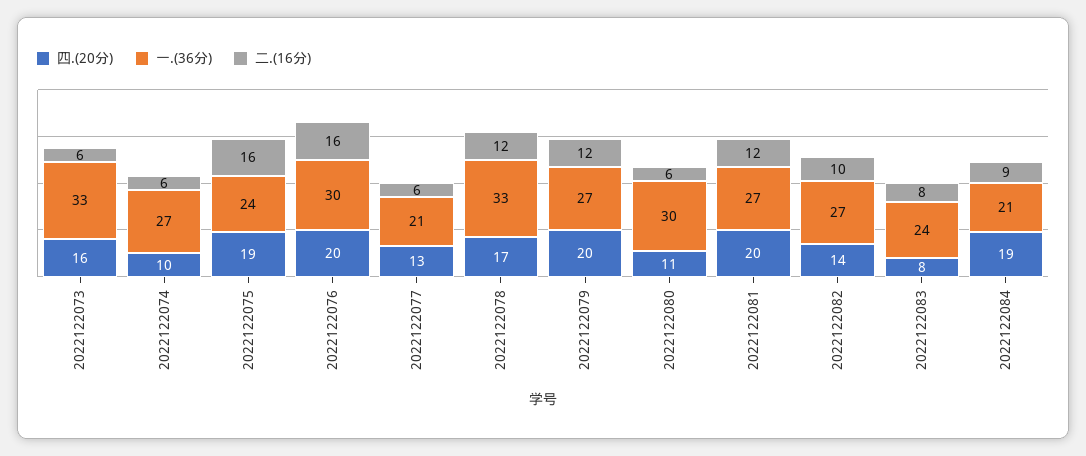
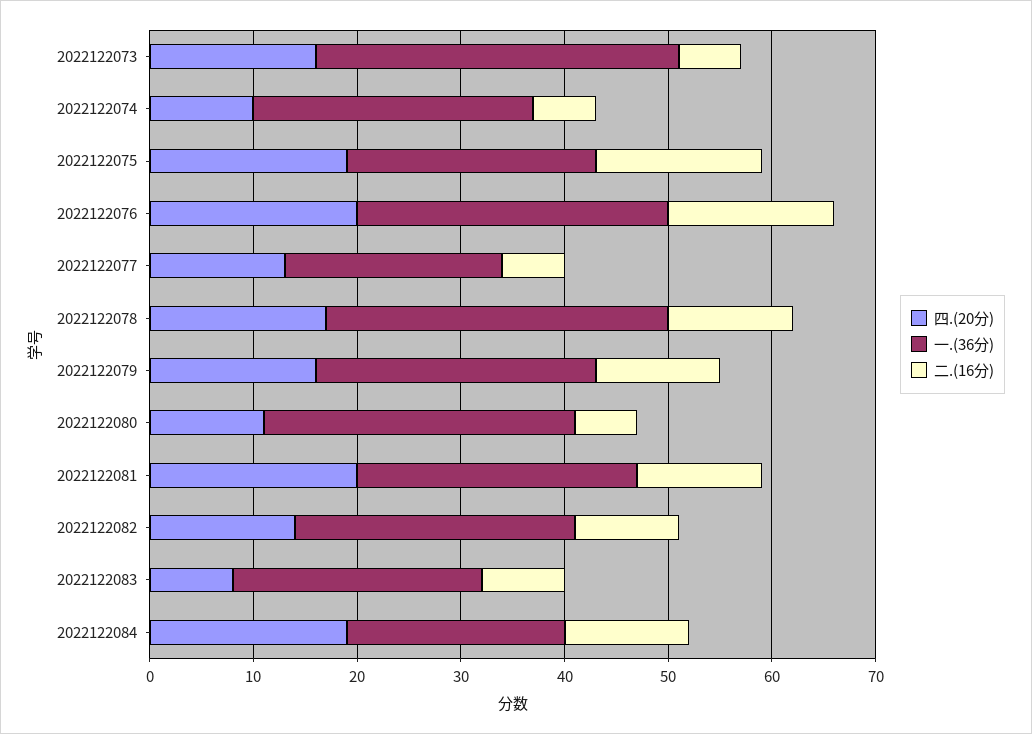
  {
    "四.(20分)": {
      "2022122073": 16,
      "2022122074": 10,
      "2022122075": 19,
      "2022122076": 20,
      "2022122077": 13,
      "2022122078": 17,
-     "2022122079": 20,
+     "2022122079": 16,
      "2022122080": 11,
      "2022122081": 20,
      "2022122082": 14,
      "2022122083": 8,
      "2022122084": 19
    },
    "一.(36分)": {
-     "2022122073": 33,
+     "2022122073": 35,
      "2022122074": 27,
      "2022122075": 24,
      "2022122076": 30,
      "2022122077": 21,
      "2022122078": 33,
      "2022122079": 27,
      "2022122080": 30,
      "2022122081": 27,
      "2022122082": 27,
      "2022122083": 24,
      "2022122084": 21
    },
    "二.(16分)": {
      "2022122073": 6,
      "2022122074": 6,
      "2022122075": 16,
      "2022122076": 16,
      "2022122077": 6,
      "2022122078": 12,
      "2022122079": 12,
      "2022122080": 6,
      "2022122081": 12,
      "2022122082": 10,
      "2022122083": 8,
-     "2022122084": 9
+     "2022122084": 12
    }
  }

